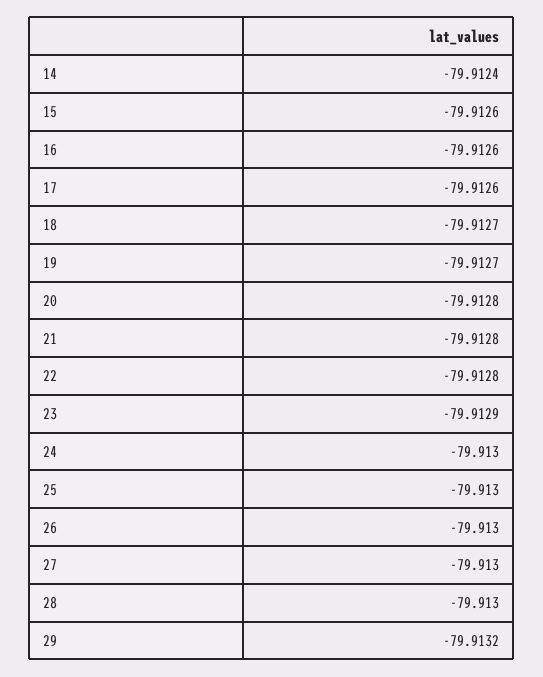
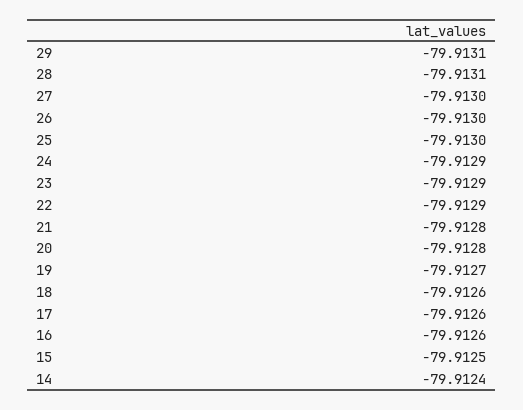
  {
    "14": -79.9124,
-   "15": -79.9126,
+   "15": -79.9125,
    "16": -79.9126,
    "17": -79.9126,
-   "18": -79.9127,
+   "18": -79.9126,
    "19": -79.9127,
    "20": -79.9128,
    "21": -79.9128,
-   "22": -79.9128,
+   "22": -79.9129,
    "23": -79.9129,
-   "24": -79.913,
+   "24": -79.9129,
    "25": -79.913,
    "26": -79.913,
    "27": -79.913,
-   "28": -79.913,
+   "28": -79.9131,
-   "29": -79.9132
+   "29": -79.9131
  }

